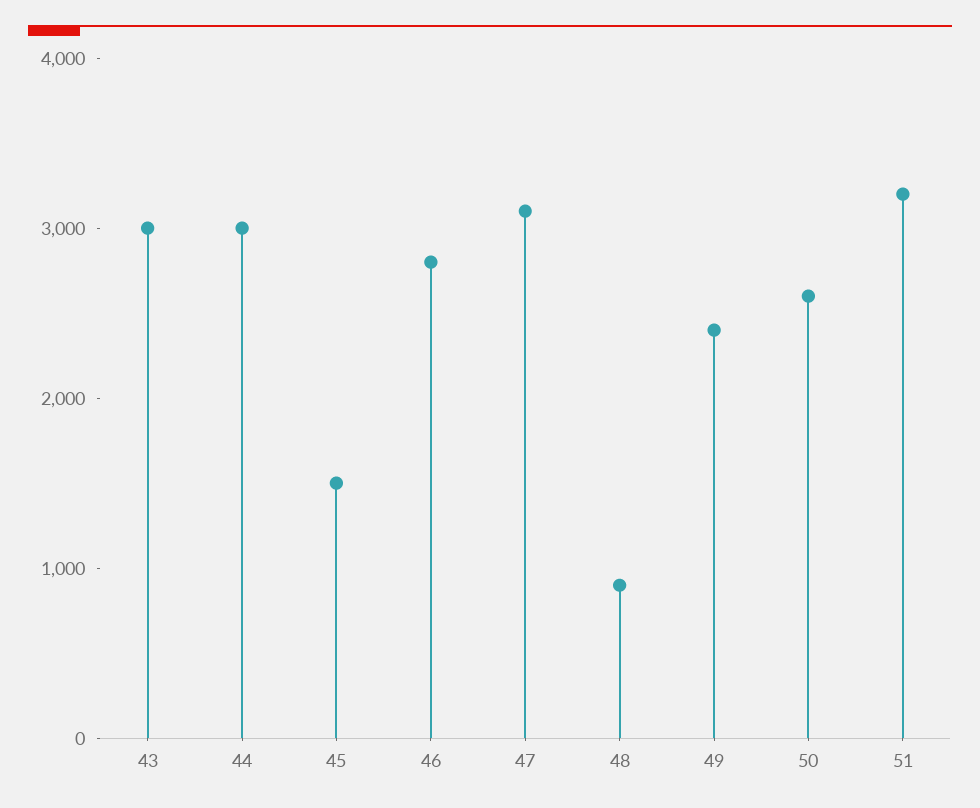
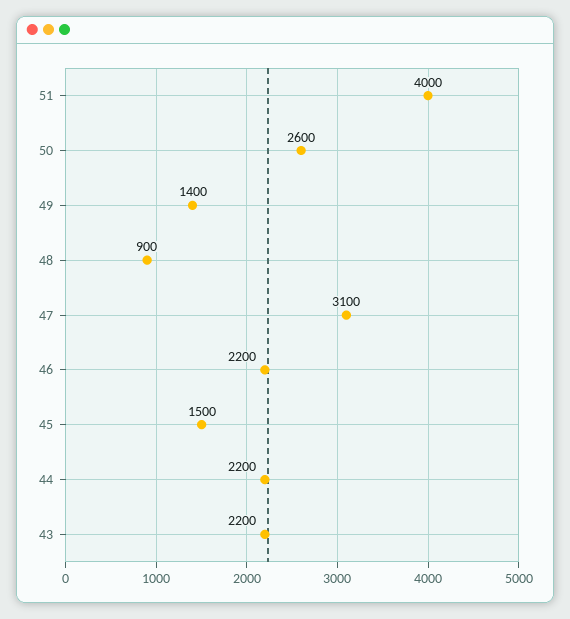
  {
-   "43": 3000,
+   "43": 2200,
-   "44": 3000,
+   "44": 2200,
    "45": 1500,
-   "46": 2800,
+   "46": 2200,
    "47": 3100,
    "48": 900,
-   "49": 2400,
+   "49": 1400,
    "50": 2600,
-   "51": 3200
+   "51": 4000
  }

